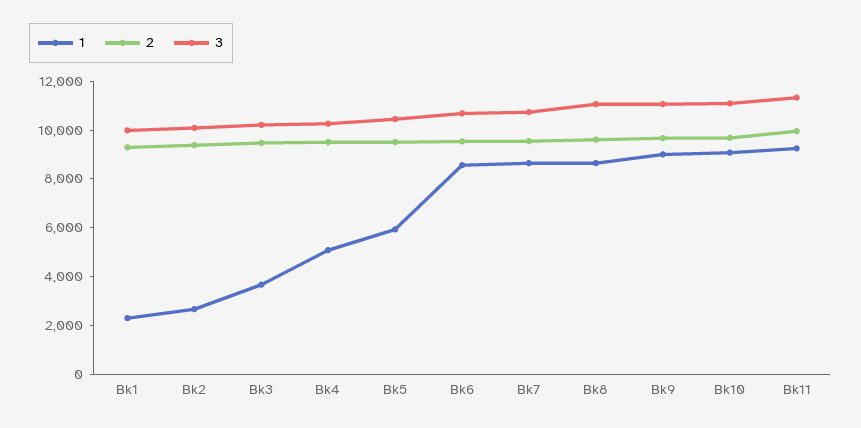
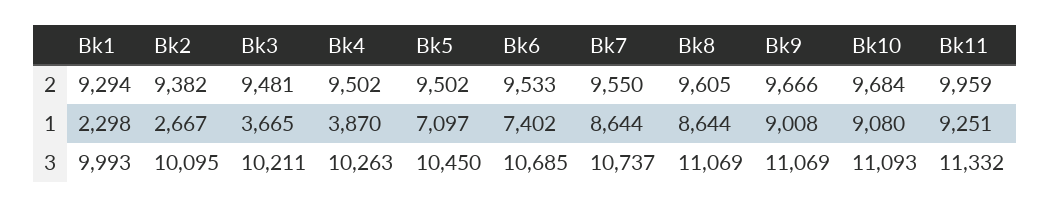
  {
    "1": {
      "Bk1": 2298,
      "Bk2": 2667,
      "Bk3": 3665,
-     "Bk4": 5000,
+     "Bk4": 3870,
-     "Bk5": 6000,
+     "Bk5": 7097,
-     "Bk6": 8500,
+     "Bk6": 7402,
      "Bk7": 8644,
      "Bk8": 8644,
      "Bk9": 9008,
      "Bk10": 9080,
      "Bk11": 9251
    },
    "2": {
      "Bk1": 9294,
      "Bk2": 9382,
      "Bk3": 9481,
      "Bk4": 9502,
      "Bk5": 9502,
      "Bk6": 9533,
      "Bk7": 9550,
      "Bk8": 9605,
      "Bk9": 9666,
      "Bk10": 9684,
      "Bk11": 9959
    },
    "3": {
      "Bk1": 9993,
      "Bk2": 10095,
      "Bk3": 10211,
      "Bk4": 10263,
      "Bk5": 10450,
      "Bk6": 10685,
      "Bk7": 10737,
      "Bk8": 11069,
      "Bk9": 11069,
      "Bk10": 11093,
      "Bk11": 11332
    }
  }

